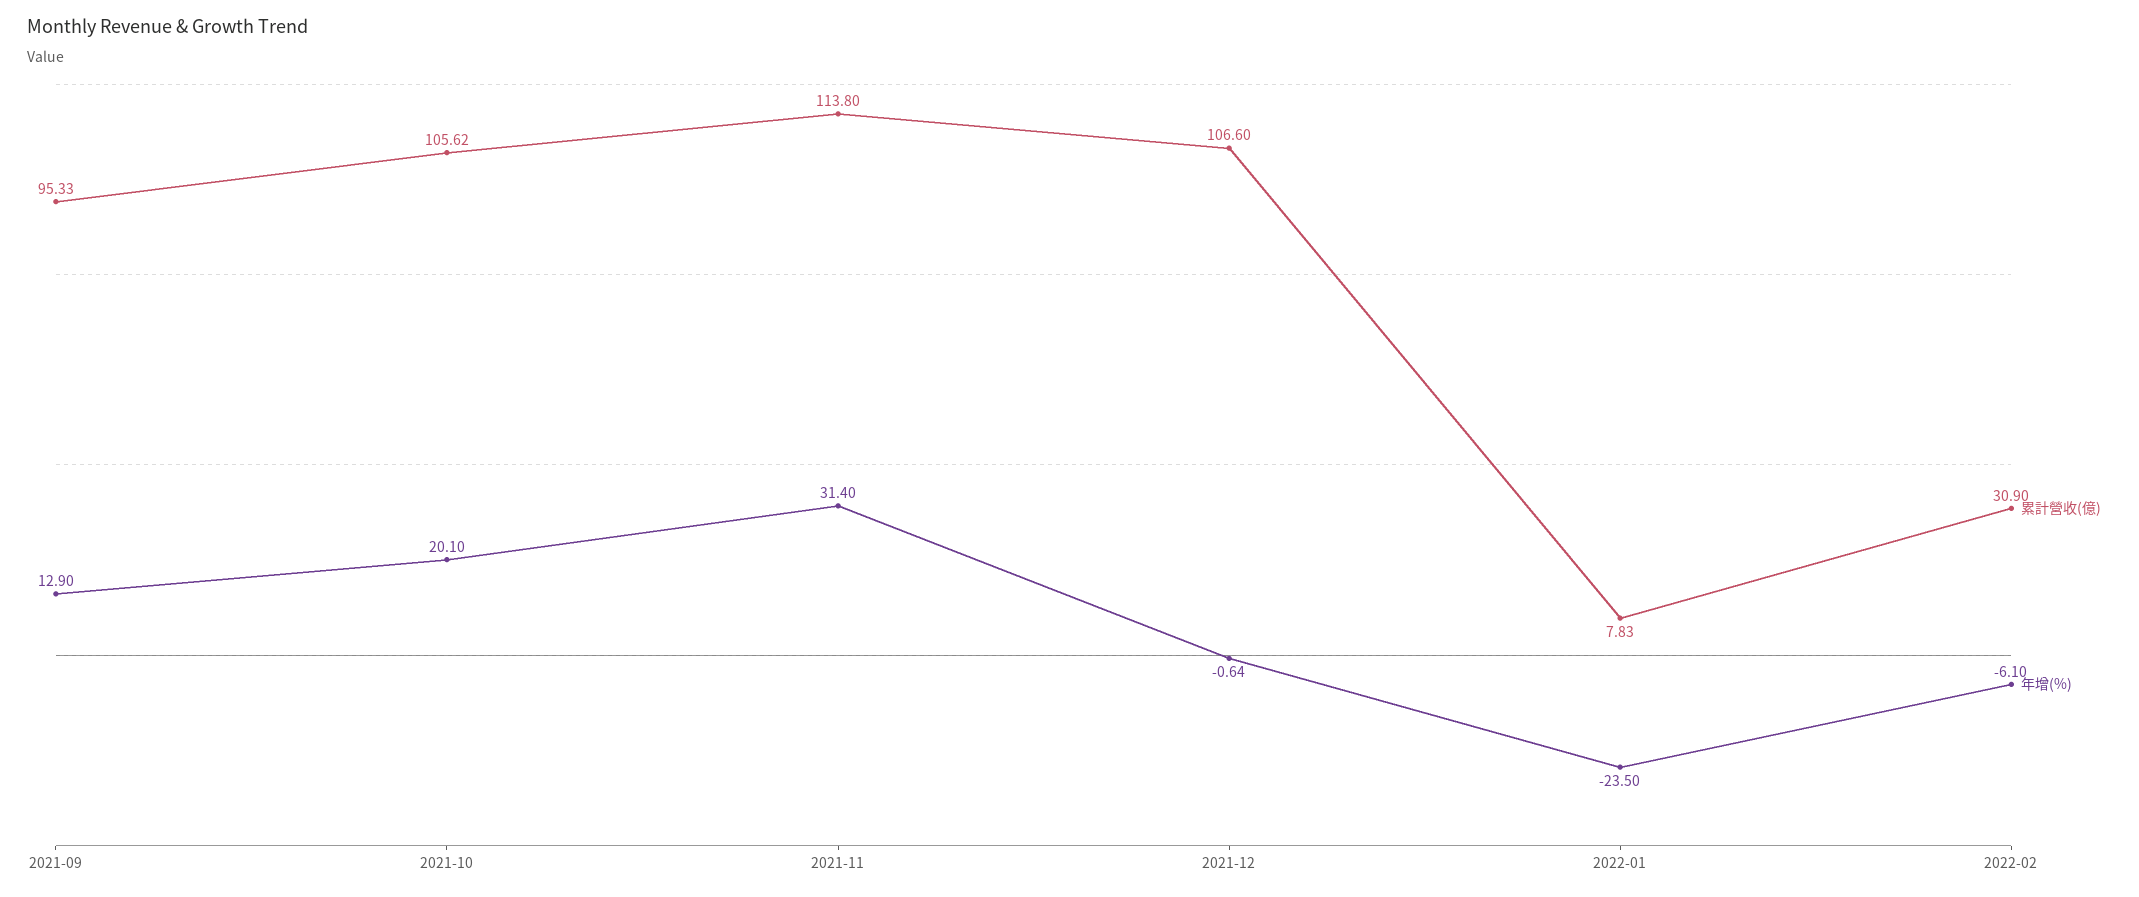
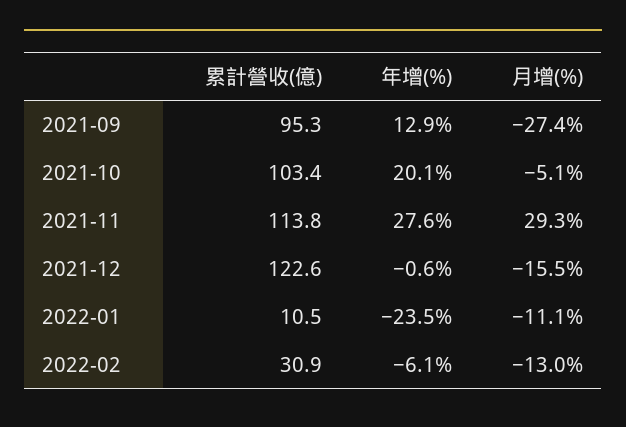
  {
    "累計營收(億)": {
      "2021-09": 95.33,
-     "2021-10": 105.62,
+     "2021-10": 103.4,
      "2021-11": 113.8,
-     "2021-12": 106.6,
+     "2021-12": 122.6,
-     "2022-01": 7.83,
+     "2022-01": 10.5,
      "2022-02": 30.9
    },
    "年增(%)": {
      "2021-09": 12.9,
      "2021-10": 20.1,
-     "2021-11": 31.4,
+     "2021-11": 27.6,
      "2021-12": -0.64,
      "2022-01": -23.5,
      "2022-02": -6.1
-   }
+   },
+   "月增(%)": {
+     "2021-09": -27.4,
+     "2021-10": -5.1,
+     "2021-11": 29.3,
+     "2021-12": -15.5,
+     "2022-01": -11.1,
+     "2022-02": -13
+   }
  }

